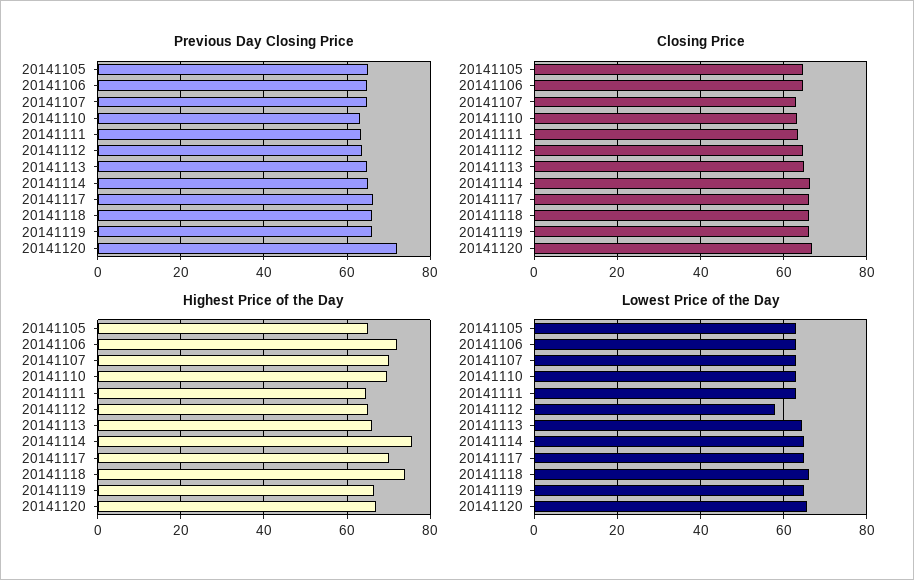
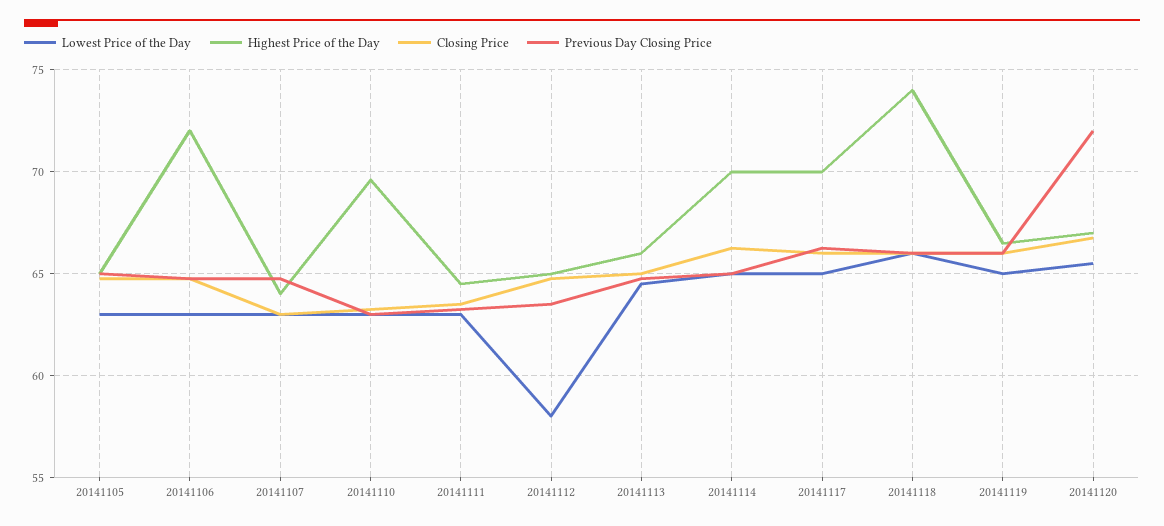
  {
    "Previous Day Closing Price": {
      "20141105": 65,
      "20141106": 65,
      "20141107": 65,
      "20141110": 63,
      "20141111": 63.5,
      "20141112": 63.5,
      "20141113": 65,
      "20141114": 65,
      "20141117": 66.5,
      "20141118": 66,
      "20141119": 66,
      "20141120": 72
    },
    "Closing Price": {
      "20141105": 65,
      "20141106": 65,
      "20141107": 63,
      "20141110": 63.5,
      "20141111": 63.5,
      "20141112": 65,
      "20141113": 65,
      "20141114": 66.5,
      "20141117": 66,
      "20141118": 66,
      "20141119": 66,
      "20141120": 67
    },
    "Highest Price of the Day": {
      "20141105": 65,
      "20141106": 72,
-     "20141107": 70,
+     "20141107": 64,
      "20141110": 69.5,
      "20141111": 64.5,
      "20141112": 65,
      "20141113": 66,
-     "20141114": 76,
+     "20141114": 70,
      "20141117": 70,
      "20141118": 74,
      "20141119": 66.5,
      "20141120": 67
    },
    "Lowest Price of the Day": {
      "20141105": 63,
      "20141106": 63,
      "20141107": 63,
      "20141110": 63,
      "20141111": 63,
      "20141112": 58,
      "20141113": 64.5,
      "20141114": 65,
      "20141117": 65,
      "20141118": 66,
      "20141119": 65,
      "20141120": 65.5
    }
  }

